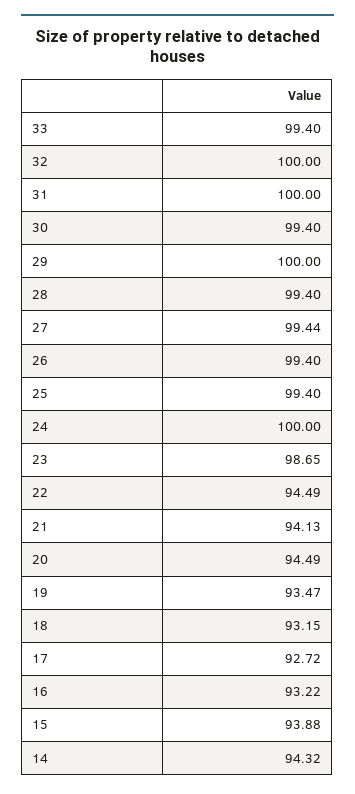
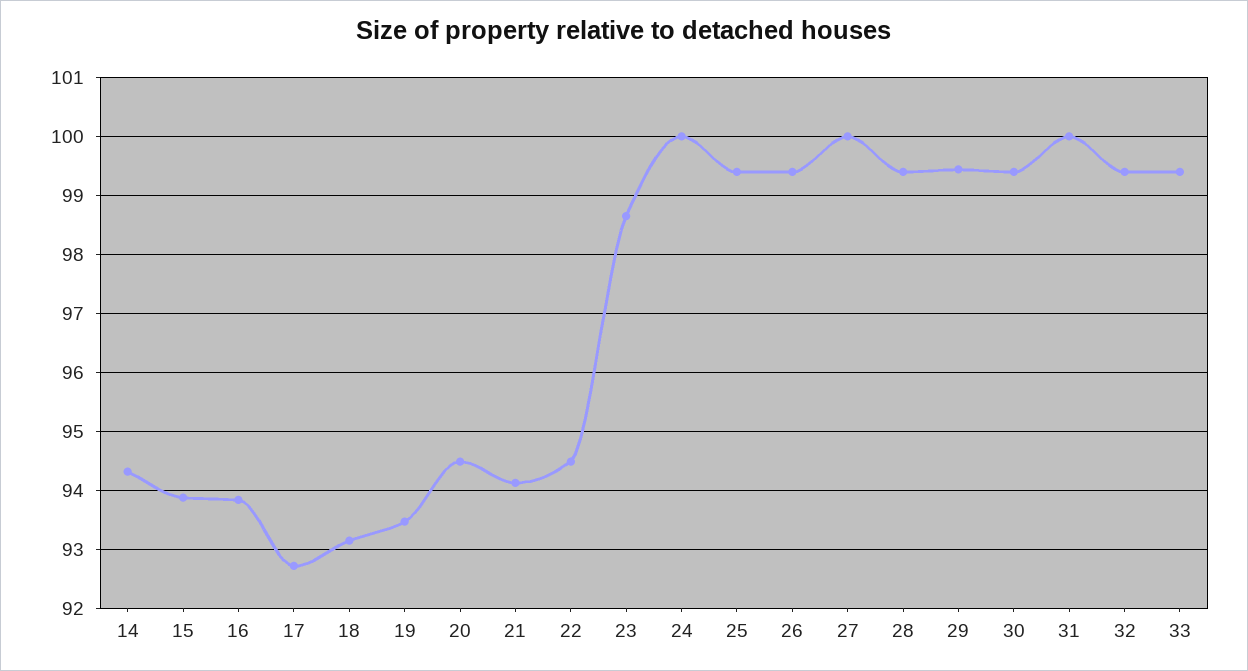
  {
    "33": 99.4,
-   "32": 100,
+   "32": 99.4,
    "31": 100,
    "30": 99.4,
-   "29": 100,
+   "29": 99.4,
    "28": 99.4,
-   "27": 99.44,
+   "27": 100,
    "26": 99.4,
    "25": 99.4,
    "24": 100,
    "23": 98.65,
    "22": 94.49,
    "21": 94.13,
    "20": 94.49,
    "19": 93.47,
    "18": 93.15,
    "17": 92.72,
-   "16": 93.22,
+   "16": 93.8,
    "15": 93.88,
    "14": 94.32
  }

